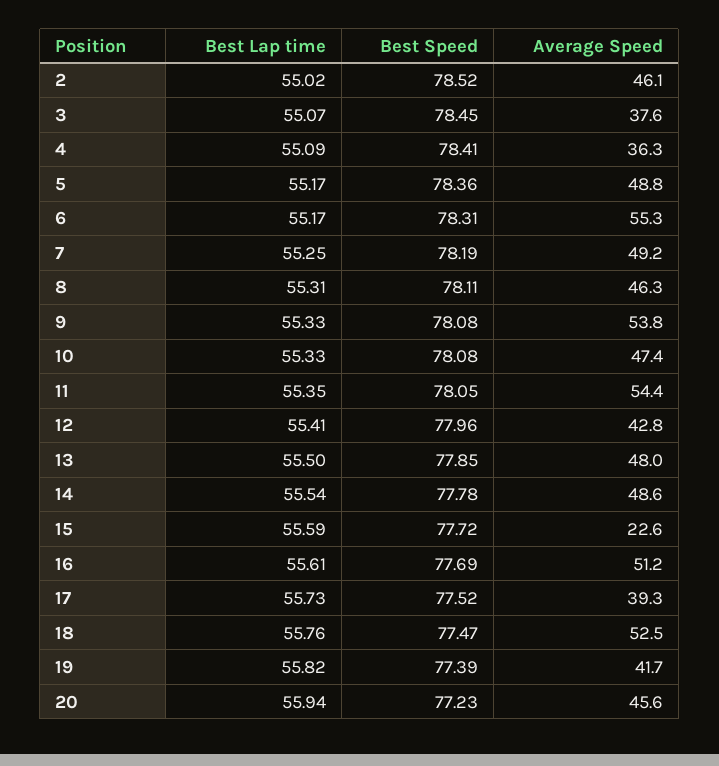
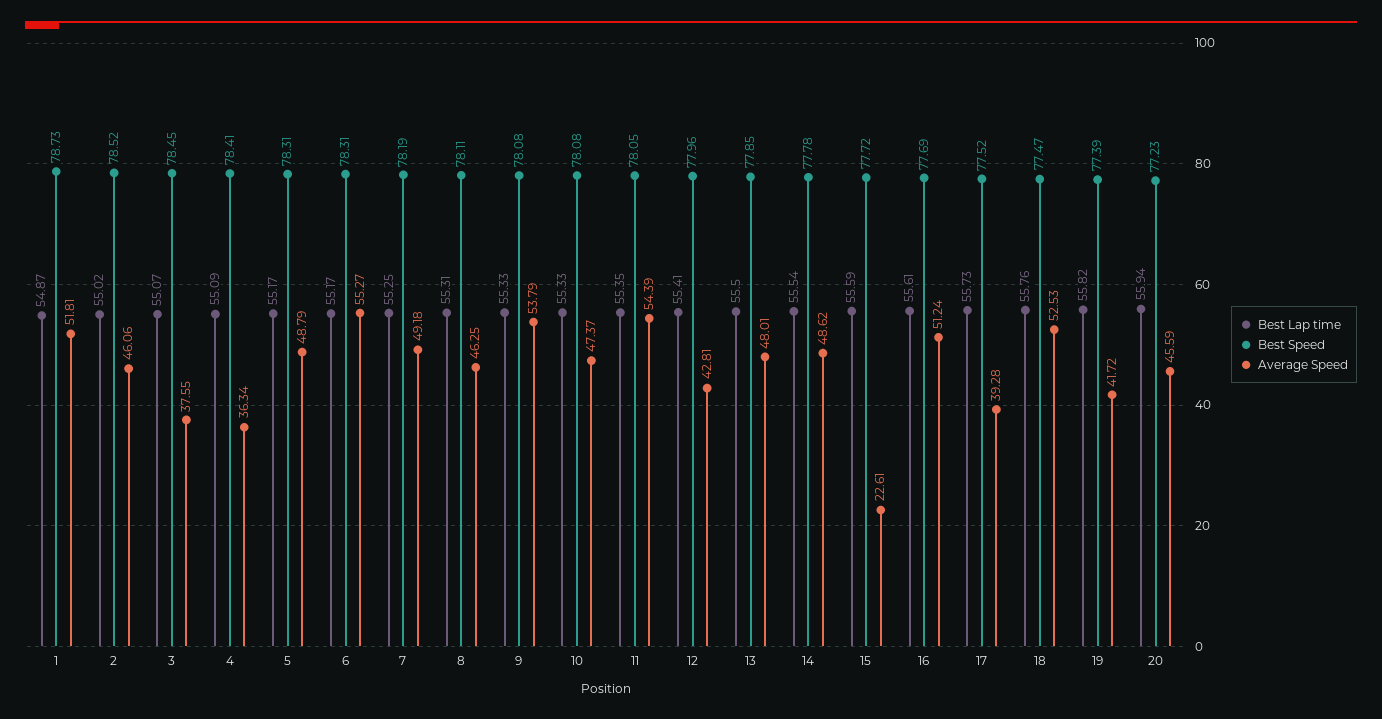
  {
    "Best Lap time": {
      "2": 55.02,
      "3": 55.07,
      "4": 55.09,
      "5": 55.17,
      "6": 55.17,
      "7": 55.25,
      "8": 55.31,
      "9": 55.33,
      "10": 55.33,
      "11": 55.35,
      "12": 55.41,
      "13": 55.5,
      "14": 55.54,
      "15": 55.59,
      "16": 55.61,
      "17": 55.73,
      "18": 55.76,
      "19": 55.82,
-     "20": 55.94
+     "20": 55.94,
+     "1": 54.87
    },
    "Best Speed": {
      "2": 78.52,
      "3": 78.45,
      "4": 78.41,
-     "5": 78.36,
+     "5": 78.31,
      "6": 78.31,
      "7": 78.19,
      "8": 78.11,
      "9": 78.08,
      "10": 78.08,
      "11": 78.05,
      "12": 77.96,
      "13": 77.85,
      "14": 77.78,
      "15": 77.72,
      "16": 77.69,
      "17": 77.52,
      "18": 77.47,
      "19": 77.39,
-     "20": 77.23
+     "20": 77.23,
+     "1": 78.73
    },
    "Average Speed": {
      "2": 46.06,
      "3": 37.55,
      "4": 36.34,
      "5": 48.79,
      "6": 55.27,
      "7": 49.18,
      "8": 46.25,
      "9": 53.79,
      "10": 47.37,
      "11": 54.39,
      "12": 42.81,
      "13": 48.01,
      "14": 48.62,
      "15": 22.61,
      "16": 51.24,
      "17": 39.28,
      "18": 52.53,
      "19": 41.72,
-     "20": 45.59
+     "20": 45.59,
+     "1": 51.81
    }
  }

